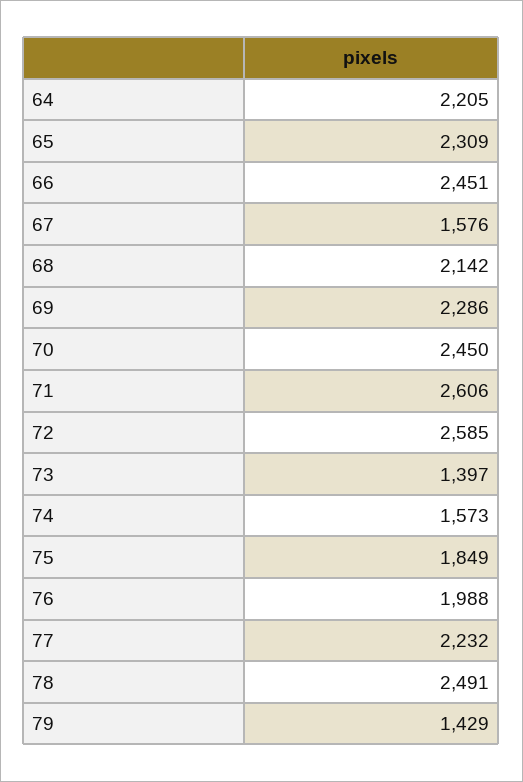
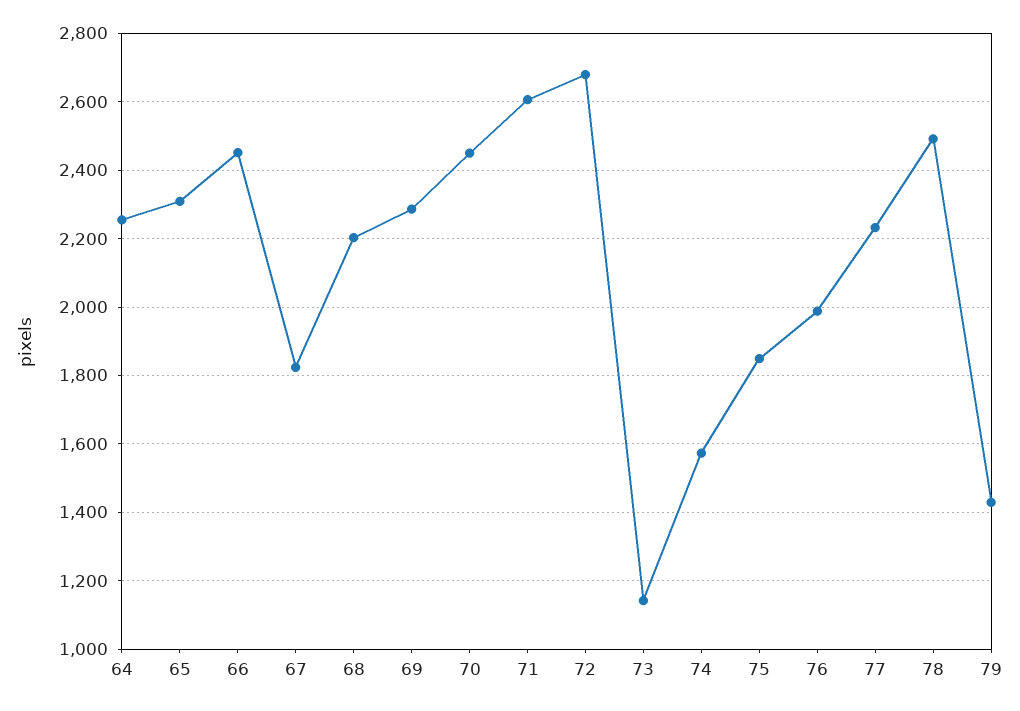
  {
-   "64": 2205,
+   "64": 2260,
    "65": 2309,
    "66": 2451,
-   "67": 1576,
+   "67": 1820,
-   "68": 2142,
+   "68": 2200,
    "69": 2286,
    "70": 2450,
    "71": 2606,
-   "72": 2585,
+   "72": 2680,
-   "73": 1397,
+   "73": 1140,
    "74": 1573,
    "75": 1849,
    "76": 1988,
    "77": 2232,
    "78": 2491,
    "79": 1429
  }

